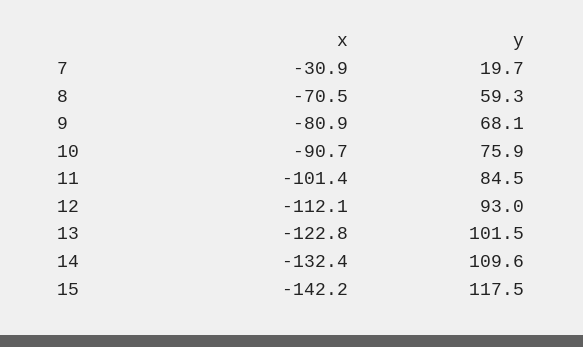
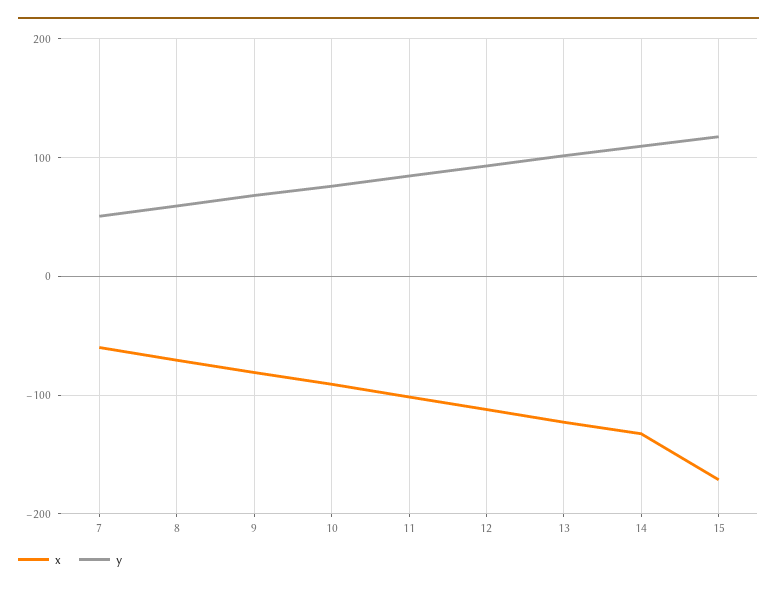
  {
    "x": {
-     "7": -30.9,
+     "7": -60,
      "8": -70.5,
      "9": -80.9,
      "10": -90.7,
      "11": -101.4,
      "12": -112.1,
      "13": -122.8,
      "14": -132.4,
-     "15": -142.2
+     "15": -170
    },
    "y": {
-     "7": 19.7,
+     "7": 50,
      "8": 59.3,
      "9": 68.1,
      "10": 75.9,
      "11": 84.5,
      "12": 93,
      "13": 101.5,
      "14": 109.6,
      "15": 117.5
    }
  }

